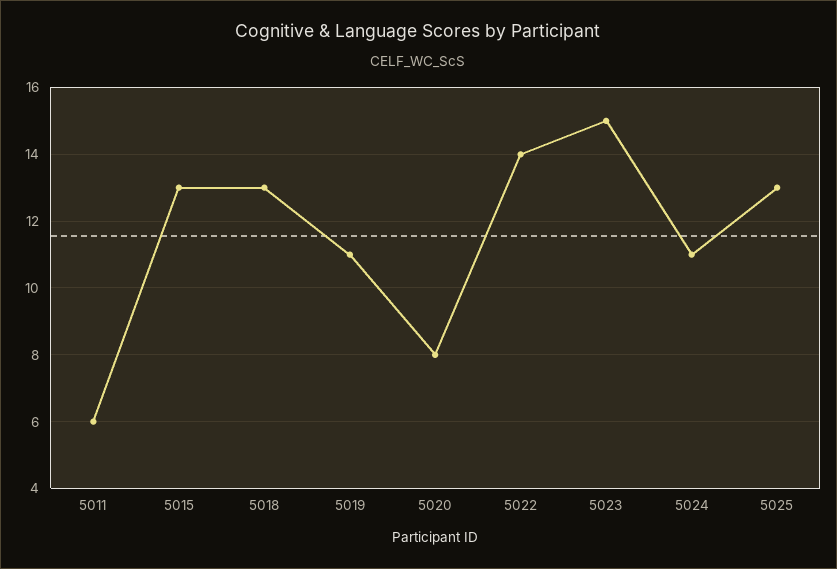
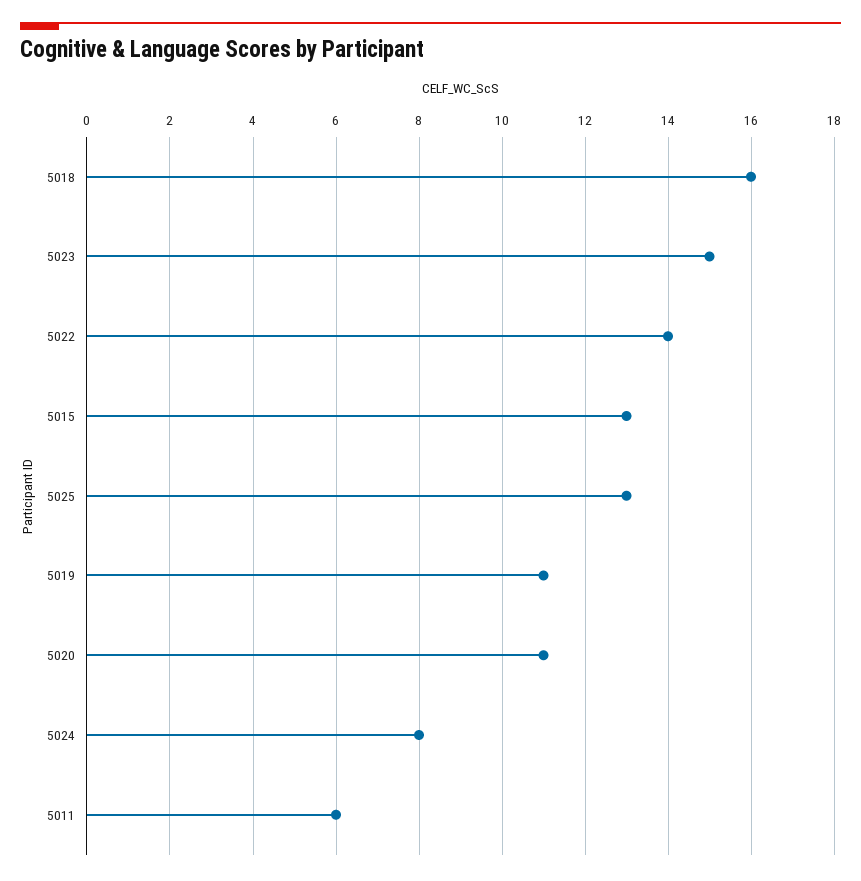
  {
    "5011": 6,
    "5015": 13,
-   "5018": 13,
+   "5018": 16,
    "5019": 11,
-   "5020": 8,
+   "5020": 11,
    "5022": 14,
    "5023": 15,
-   "5024": 11,
+   "5024": 8,
    "5025": 13
  }

